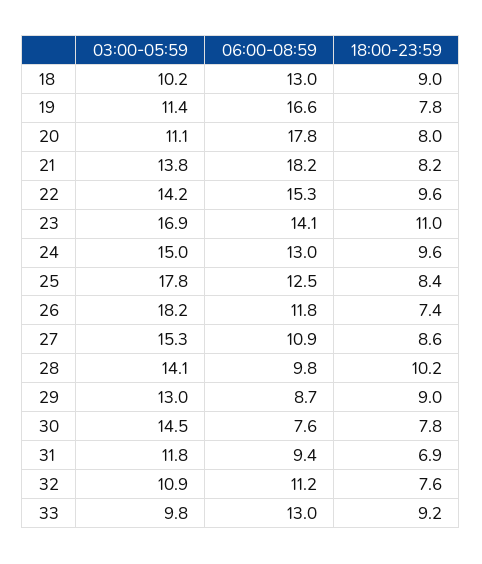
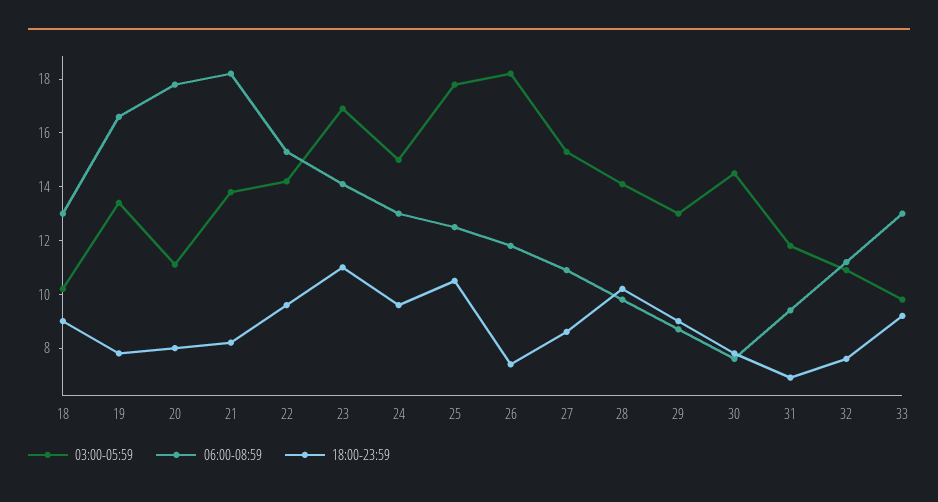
  {
    "03:00-05:59": {
      "18": 10.2,
-     "19": 11.4,
+     "19": 13.5,
      "20": 11.1,
      "21": 13.8,
      "22": 14.2,
      "23": 16.9,
      "24": 15,
      "25": 17.8,
      "26": 18.2,
      "27": 15.3,
      "28": 14.1,
      "29": 13,
      "30": 14.5,
      "31": 11.8,
      "32": 10.9,
      "33": 9.8
    },
    "06:00-08:59": {
      "18": 13,
      "19": 16.6,
      "20": 17.8,
      "21": 18.2,
      "22": 15.3,
      "23": 14.1,
      "24": 13,
      "25": 12.5,
      "26": 11.8,
      "27": 10.9,
      "28": 9.8,
      "29": 8.7,
      "30": 7.6,
      "31": 9.4,
      "32": 11.2,
      "33": 13
    },
    "18:00-23:59": {
      "18": 9,
      "19": 7.8,
      "20": 8,
      "21": 8.2,
      "22": 9.6,
      "23": 11,
      "24": 9.6,
-     "25": 8.4,
+     "25": 10.5,
      "26": 7.4,
      "27": 8.6,
      "28": 10.2,
      "29": 9,
      "30": 7.8,
      "31": 6.9,
      "32": 7.6,
      "33": 9.2
    }
  }

